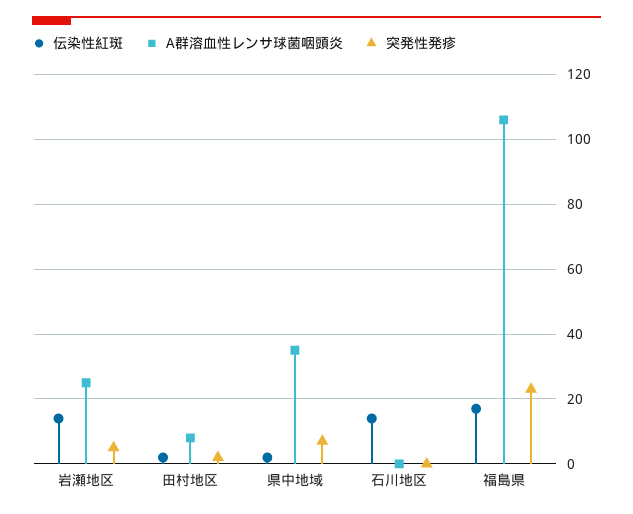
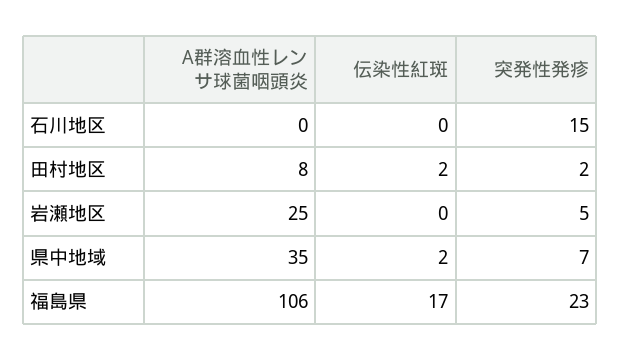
  {
    "伝染性紅斑": {
-     "岩瀬地区": 15,
+     "岩瀬地区": 0,
      "田村地区": 2,
      "県中地域": 2,
-     "石川地区": 15,
+     "石川地区": 0,
      "福島県": 17
    },
    "A群溶血性レンサ球菌咽頭炎": {
      "岩瀬地区": 25,
      "田村地区": 8,
      "県中地域": 35,
      "石川地区": 0,
      "福島県": 106
    },
    "突発性発疹": {
      "岩瀬地区": 5,
      "田村地区": 2,
      "県中地域": 7,
-     "石川地区": 0,
+     "石川地区": 15,
      "福島県": 23
    }
  }

